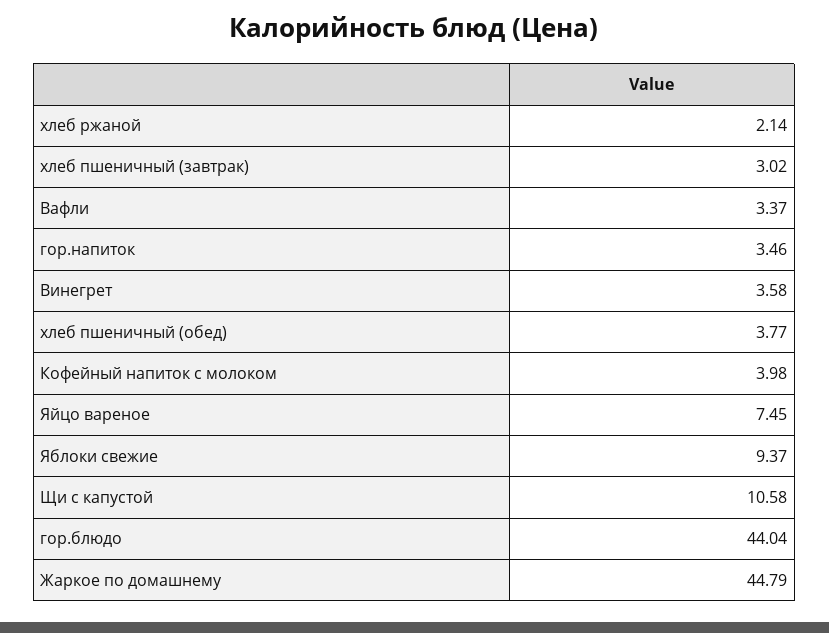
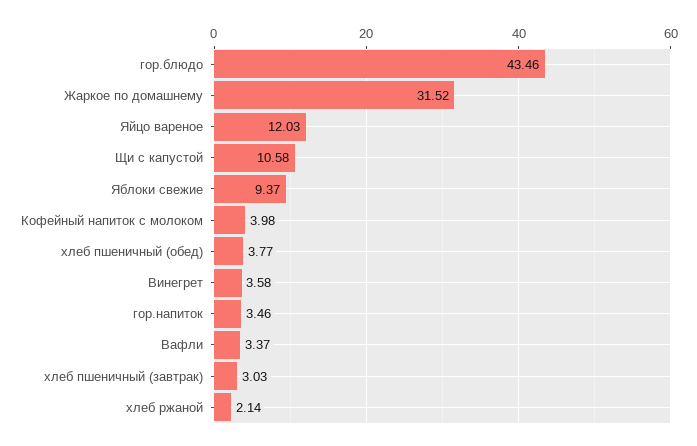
  {
    "хлеб ржаной": 2.14,
-   "хлеб пшеничный (завтрак)": 3.02,
+   "хлеб пшеничный (завтрак)": 3.03,
    "Вафли": 3.37,
    "гор.напиток": 3.46,
    "Винегрет": 3.58,
    "хлеб пшеничный (обед)": 3.77,
    "Кофейный напиток с молоком": 3.98,
-   "Яйцо вареное": 7.45,
+   "Яйцо вареное": 12.03,
    "Яблоки свежие": 9.37,
    "Щи с капустой": 10.58,
-   "гор.блюдо": 44.04,
+   "гор.блюдо": 43.46,
-   "Жаркое по домашнему": 44.79
+   "Жаркое по домашнему": 31.52
  }

